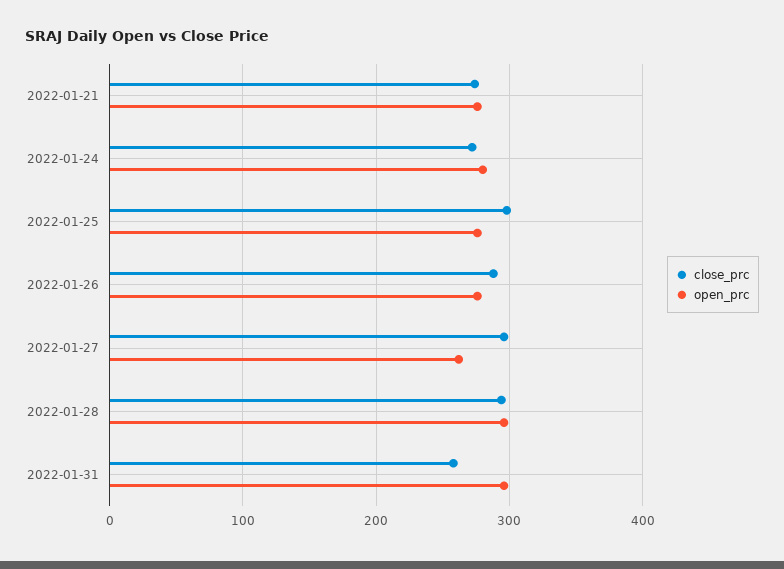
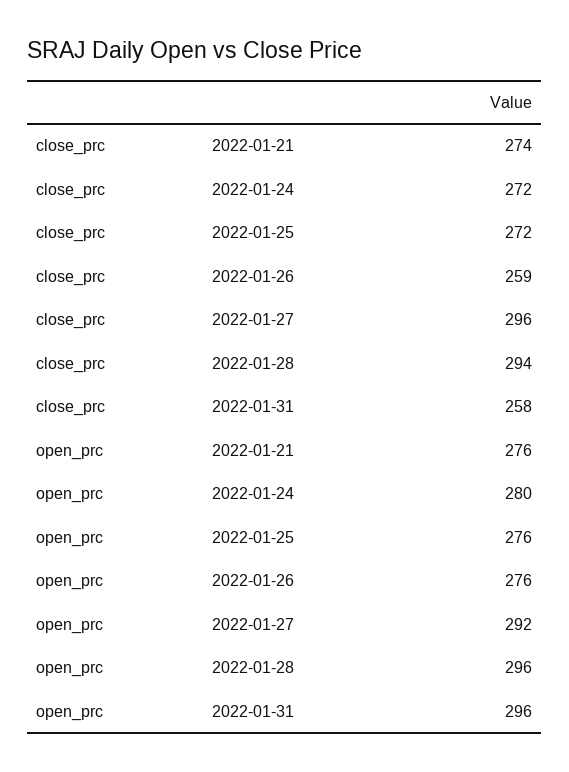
  {
    "close_prc": {
      "2022-01-21": 274,
      "2022-01-24": 272,
-     "2022-01-25": 300,
+     "2022-01-25": 272,
-     "2022-01-26": 290,
+     "2022-01-26": 259,
      "2022-01-27": 296,
      "2022-01-28": 294,
      "2022-01-31": 258
    },
    "open_prc": {
      "2022-01-21": 276,
      "2022-01-24": 280,
      "2022-01-25": 276,
      "2022-01-26": 276,
-     "2022-01-27": 260,
+     "2022-01-27": 292,
      "2022-01-28": 296,
      "2022-01-31": 296
    }
  }

